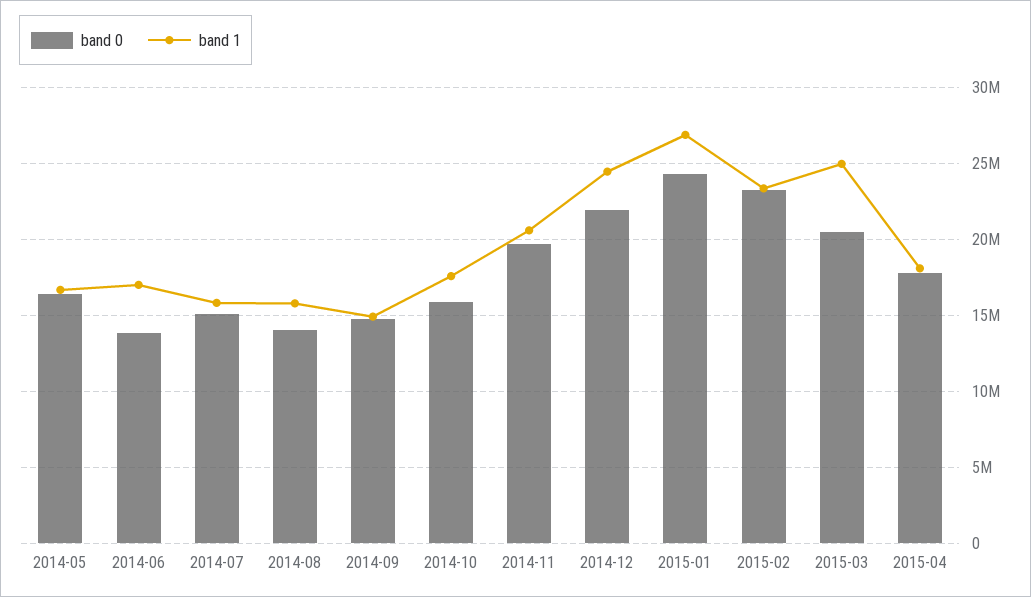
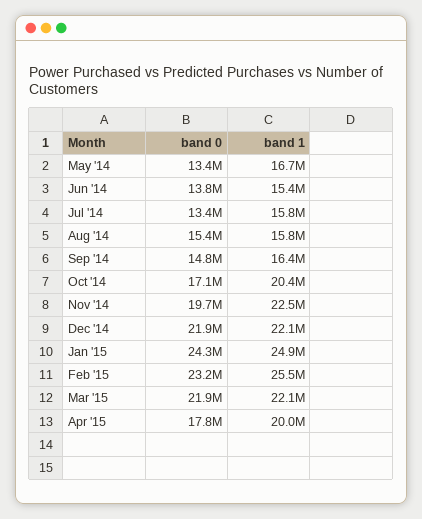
  {
    "band 0": {
-     "2014-05": 16500000,
+     "2014-05": 13400000,
      "2014-06": 13800000,
-     "2014-07": 15000000,
+     "2014-07": 13400000,
-     "2014-08": 14000000,
+     "2014-08": 15400000,
      "2014-09": 14800000,
-     "2014-10": 16000000,
+     "2014-10": 17100000,
      "2014-11": 19700000,
      "2014-12": 21900000,
      "2015-01": 24300000,
      "2015-02": 23200000,
-     "2015-03": 20500000,
+     "2015-03": 21900000,
      "2015-04": 17800000
    },
    "band 1": {
      "2014-05": 16700000,
-     "2014-06": 17000000,
+     "2014-06": 15400000,
      "2014-07": 15800000,
      "2014-08": 15800000,
-     "2014-09": 15000000,
+     "2014-09": 16400000,
-     "2014-10": 17500000,
+     "2014-10": 20400000,
-     "2014-11": 20500000,
+     "2014-11": 22500000,
-     "2014-12": 24500000,
+     "2014-12": 22100000,
-     "2015-01": 27000000,
+     "2015-01": 24900000,
-     "2015-02": 23500000,
+     "2015-02": 25500000,
-     "2015-03": 25000000,
+     "2015-03": 22100000,
-     "2015-04": 18000000
+     "2015-04": 20000000
    }
  }

